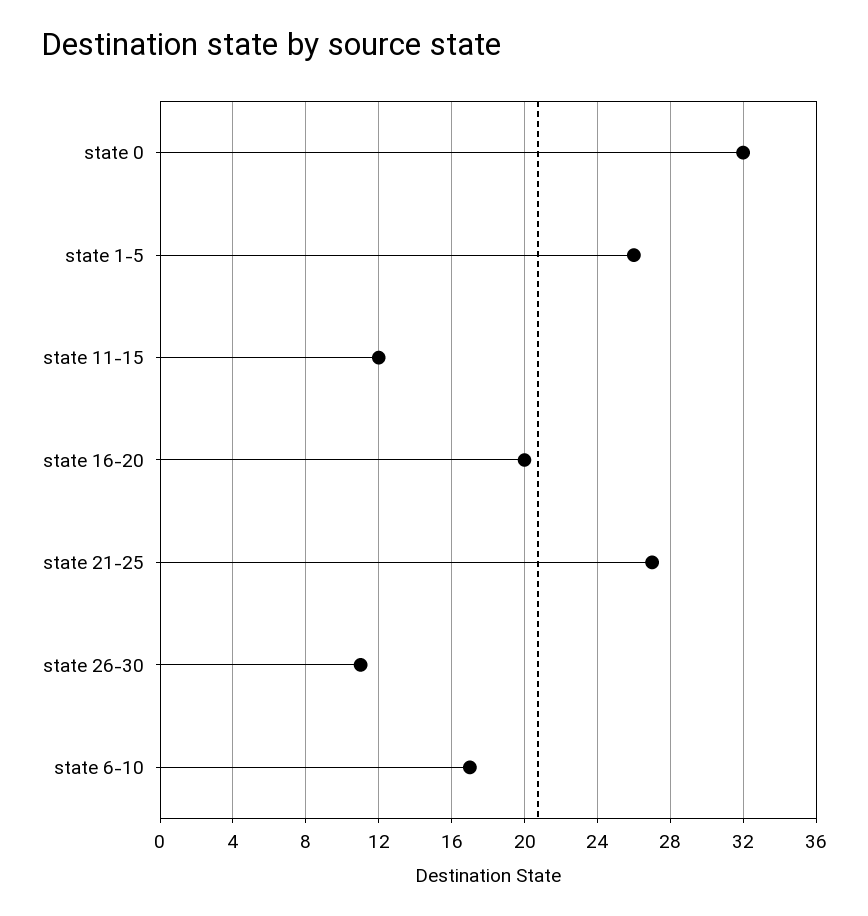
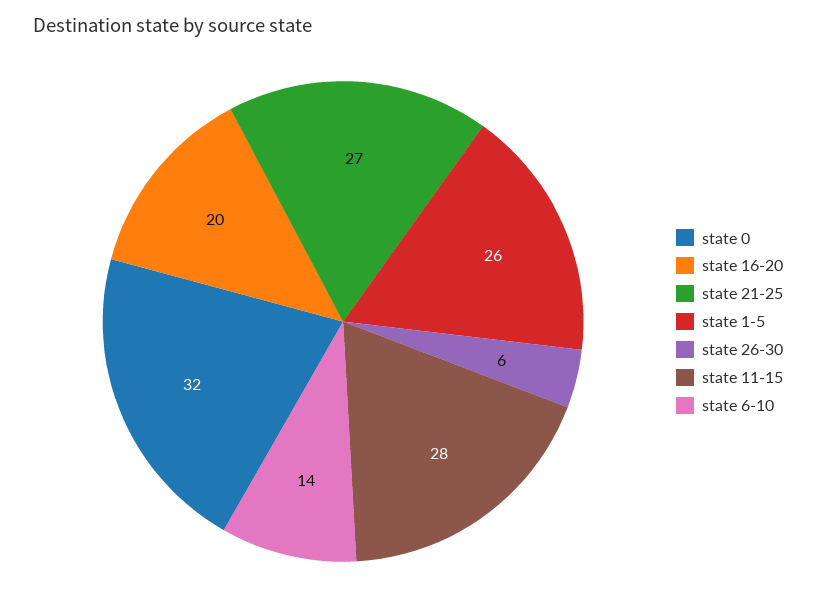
  {
    "state 0": 32,
    "state 1-5": 26,
-   "state 11-15": 12,
+   "state 11-15": 28,
    "state 16-20": 20,
    "state 21-25": 27,
-   "state 26-30": 11,
+   "state 26-30": 6,
-   "state 6-10": 17
+   "state 6-10": 14
  }

